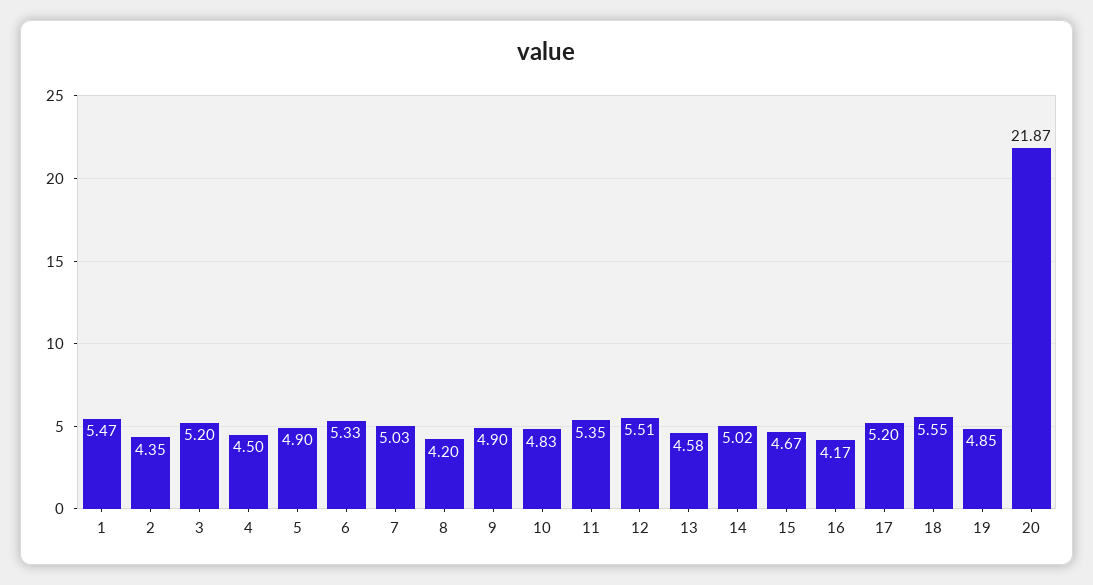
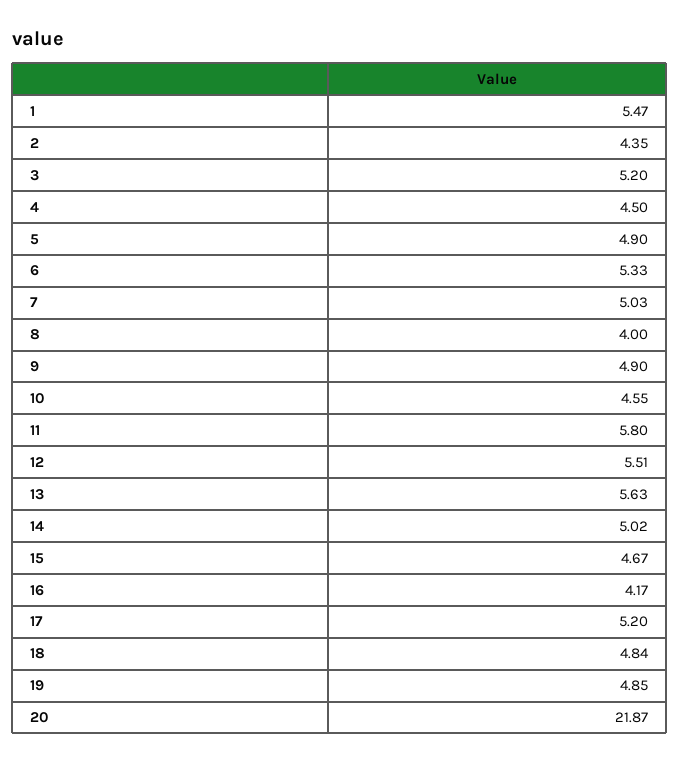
  {
    "1": 5.47,
    "2": 4.35,
    "3": 5.2,
    "4": 4.5,
    "5": 4.9,
    "6": 5.33,
    "7": 5.03,
-   "8": 4.2,
+   "8": 4,
    "9": 4.9,
-   "10": 4.83,
+   "10": 4.55,
-   "11": 5.35,
+   "11": 5.8,
    "12": 5.51,
-   "13": 4.58,
+   "13": 5.63,
    "14": 5.02,
    "15": 4.67,
    "16": 4.17,
    "17": 5.2,
-   "18": 5.55,
+   "18": 4.84,
    "19": 4.85,
    "20": 21.87
  }

